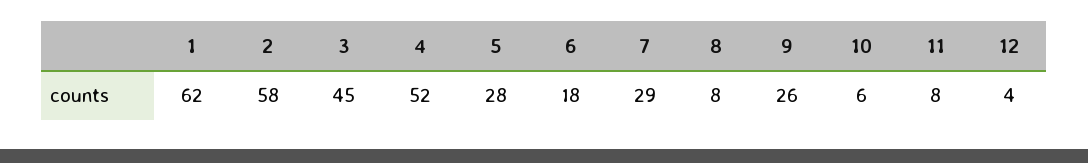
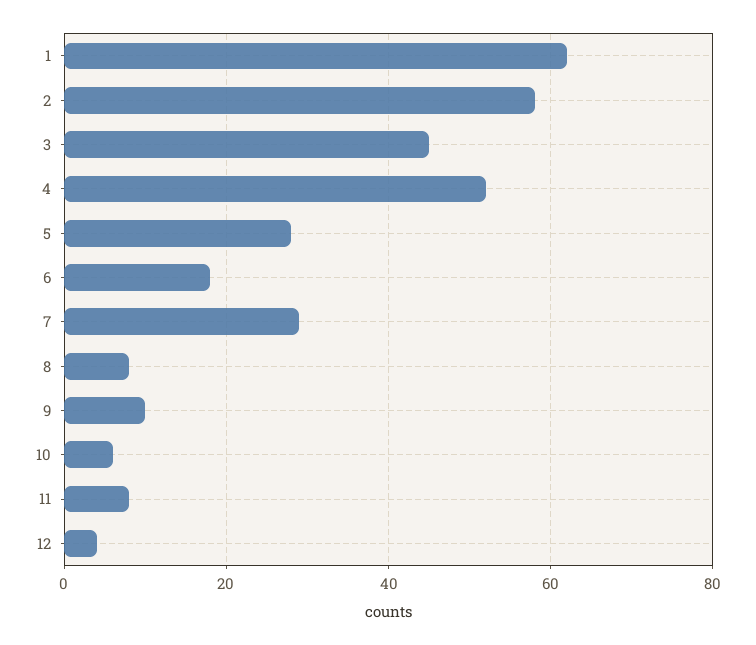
  {
    "1": 62,
    "2": 58,
    "3": 45,
    "4": 52,
    "5": 28,
    "6": 18,
    "7": 29,
    "8": 8,
-   "9": 26,
+   "9": 10,
    "10": 6,
    "11": 8,
    "12": 4
  }

